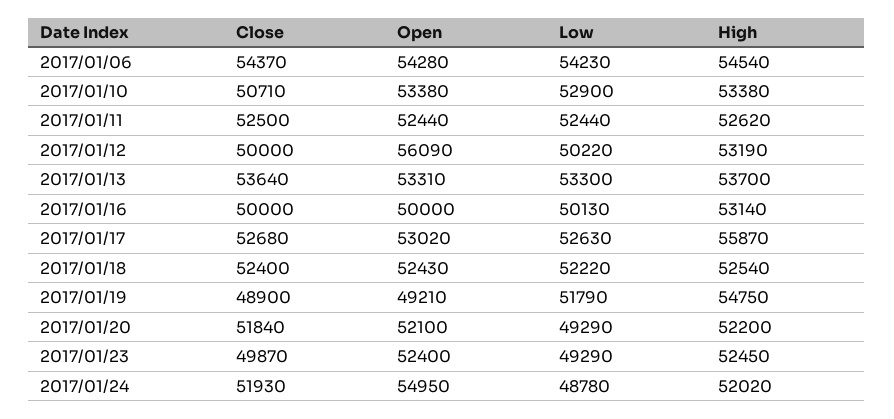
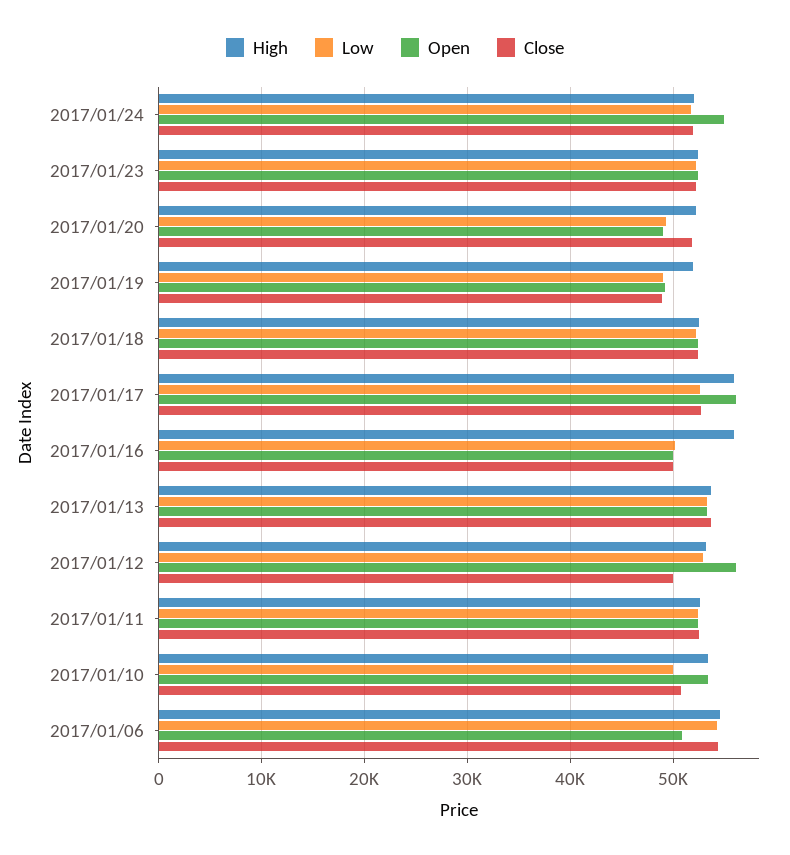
  {
    "Close": {
      "2017/01/06": 54370,
      "2017/01/10": 50710,
      "2017/01/11": 52500,
      "2017/01/12": 50000,
      "2017/01/13": 53640,
      "2017/01/16": 50000,
      "2017/01/17": 52680,
      "2017/01/18": 52400,
      "2017/01/19": 48900,
      "2017/01/20": 51840,
-     "2017/01/23": 49870,
+     "2017/01/23": 52000,
      "2017/01/24": 51930
    },
    "Open": {
-     "2017/01/06": 54280,
+     "2017/01/06": 51000,
      "2017/01/10": 53380,
      "2017/01/11": 52440,
      "2017/01/12": 56090,
      "2017/01/13": 53310,
      "2017/01/16": 50000,
-     "2017/01/17": 53020,
+     "2017/01/17": 56000,
      "2017/01/18": 52430,
      "2017/01/19": 49210,
-     "2017/01/20": 52100,
+     "2017/01/20": 49000,
      "2017/01/23": 52400,
      "2017/01/24": 54950
    },
    "Low": {
      "2017/01/06": 54230,
-     "2017/01/10": 52900,
+     "2017/01/10": 50000,
      "2017/01/11": 52440,
-     "2017/01/12": 50220,
+     "2017/01/12": 53000,
      "2017/01/13": 53300,
      "2017/01/16": 50130,
      "2017/01/17": 52630,
      "2017/01/18": 52220,
-     "2017/01/19": 51790,
+     "2017/01/19": 49000,
      "2017/01/20": 49290,
-     "2017/01/23": 49290,
+     "2017/01/23": 52000,
-     "2017/01/24": 48780
+     "2017/01/24": 52000
    },
    "High": {
      "2017/01/06": 54540,
      "2017/01/10": 53380,
      "2017/01/11": 52620,
      "2017/01/12": 53190,
      "2017/01/13": 53700,
-     "2017/01/16": 53140,
+     "2017/01/16": 56000,
      "2017/01/17": 55870,
      "2017/01/18": 52540,
-     "2017/01/19": 54750,
+     "2017/01/19": 52000,
      "2017/01/20": 52200,
      "2017/01/23": 52450,
      "2017/01/24": 52020
    }
  }

